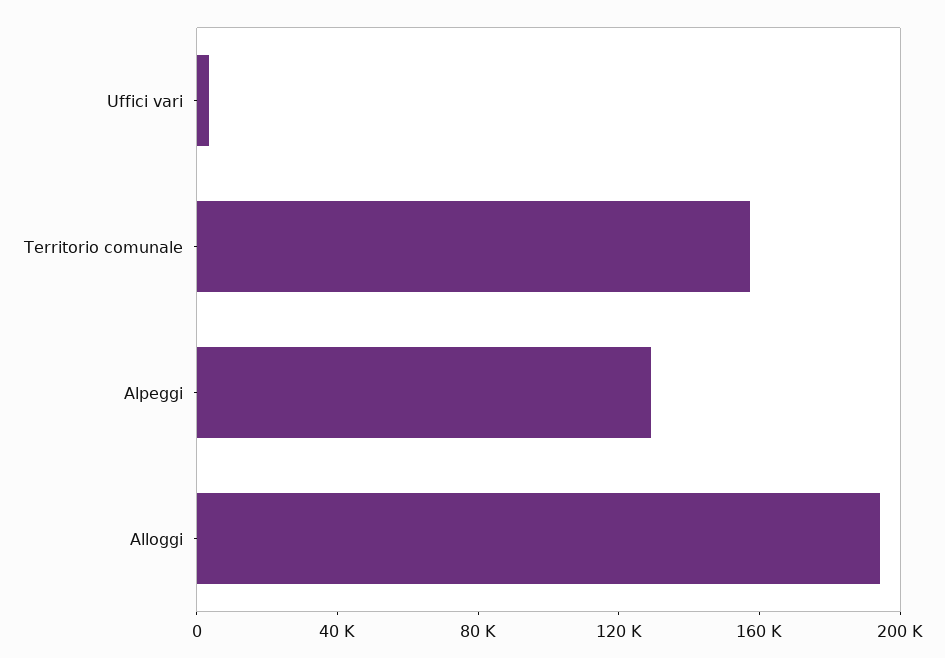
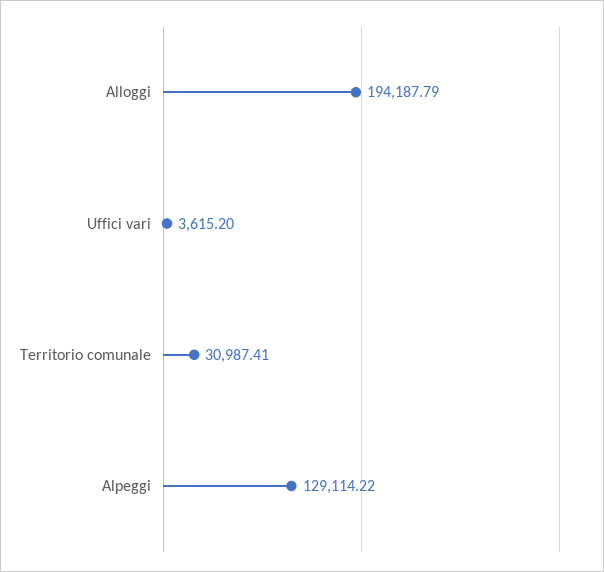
  {
    "Uffici vari": 3615.2,
-   "Territorio comunale": 160000,
+   "Territorio comunale": 30987.41,
    "Alpeggi": 129114.22,
    "Alloggi": 194187.79
  }

